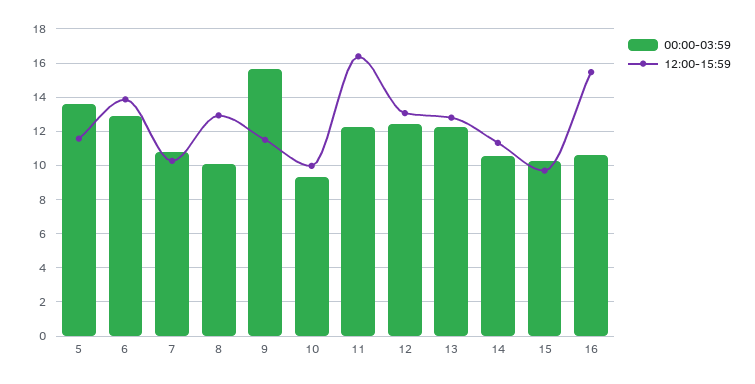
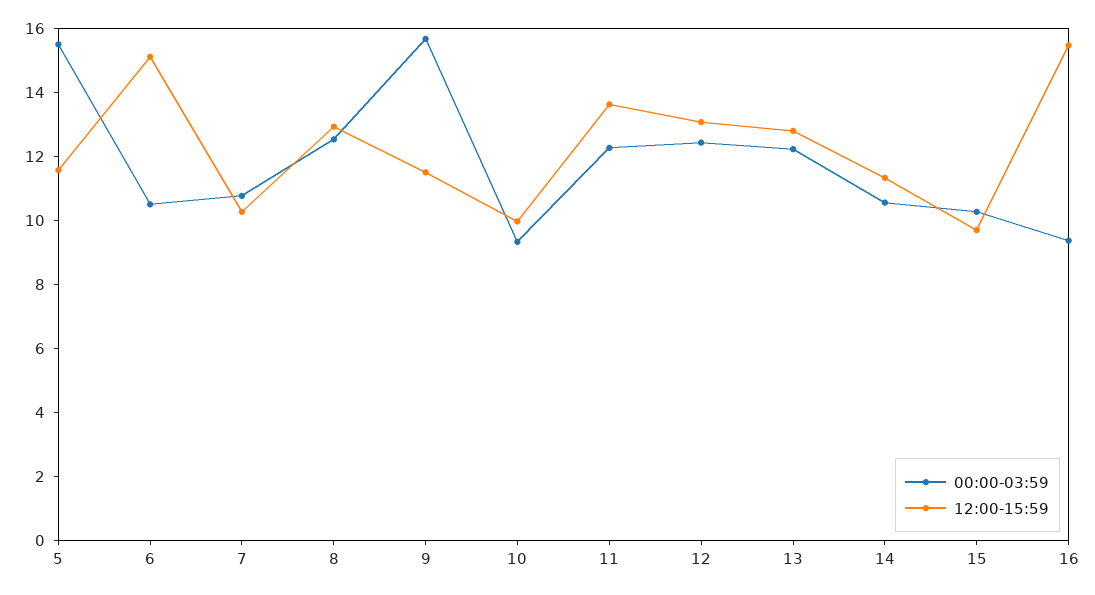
  {
    "00:00-03:59": {
-     "5": 13.5,
+     "5": 15.5,
-     "6": 13,
+     "6": 10.5,
      "7": 11,
-     "8": 10,
+     "8": 12.5,
      "9": 15.5,
      "10": 9.5,
      "11": 12.5,
      "12": 12.5,
      "13": 12,
      "14": 10.5,
      "15": 10.5,
-     "16": 10.5
+     "16": 9.5
    },
    "12:00-15:59": {
      "5": 11.5,
-     "6": 14,
+     "6": 15,
      "7": 10.5,
      "8": 13,
      "9": 11.5,
      "10": 10,
-     "11": 16.5,
+     "11": 13.5,
      "12": 13,
      "13": 13,
      "14": 11.5,
      "15": 9.5,
      "16": 15.5
    }
  }

